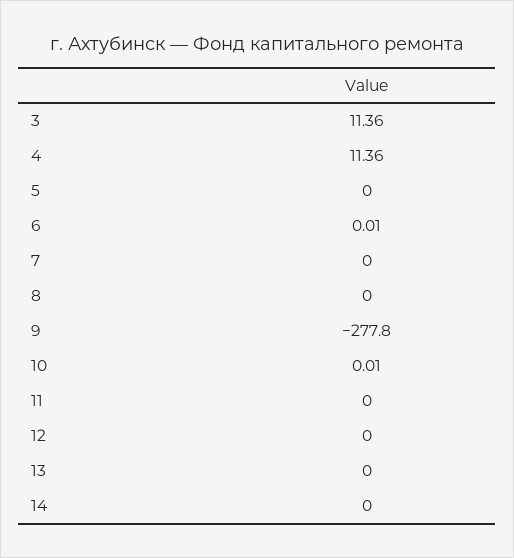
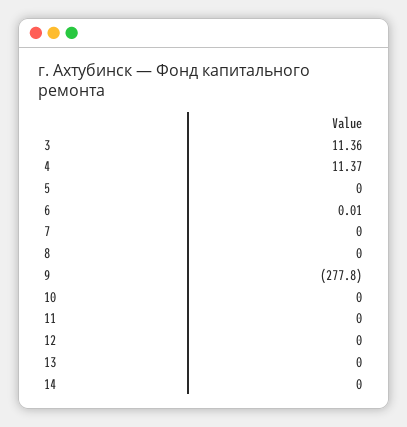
  {
    "3": 11.36,
-   "4": 11.36,
+   "4": 11.37,
    "5": 0,
    "6": 0.01,
    "7": 0,
    "8": 0,
    "9": -277.8,
-   "10": 0.01,
+   "10": 0,
    "11": 0,
    "12": 0,
    "13": 0,
    "14": 0
  }

